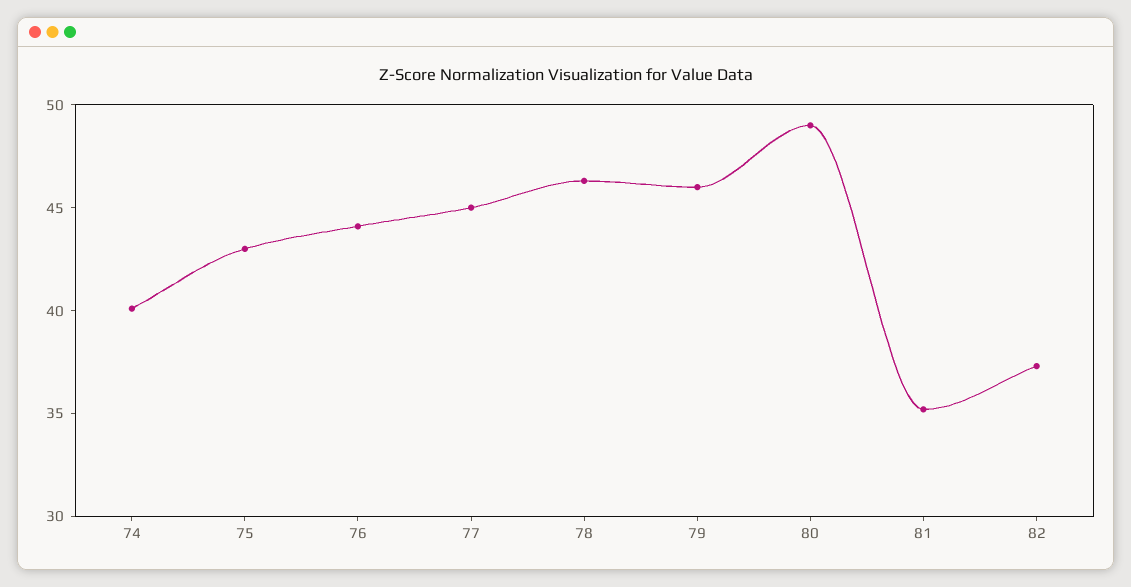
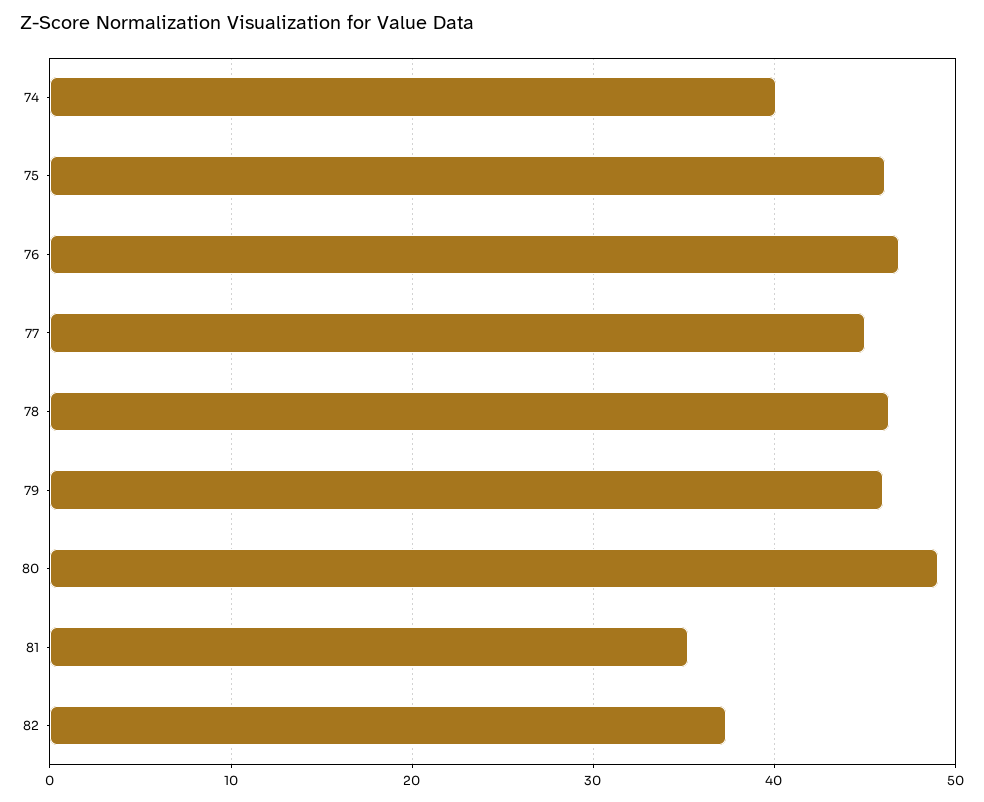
  {
    "74": 40,
-   "75": 43,
+   "75": 46,
-   "76": 44,
+   "76": 47,
    "77": 45,
    "78": 46,
    "79": 46,
    "80": 49,
    "81": 35,
    "82": 37
  }

